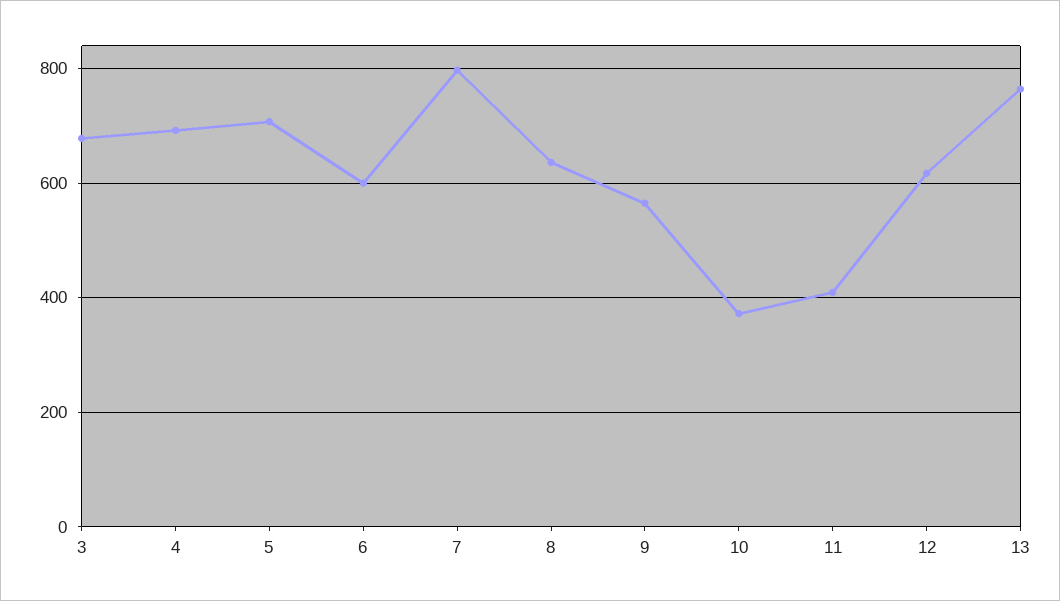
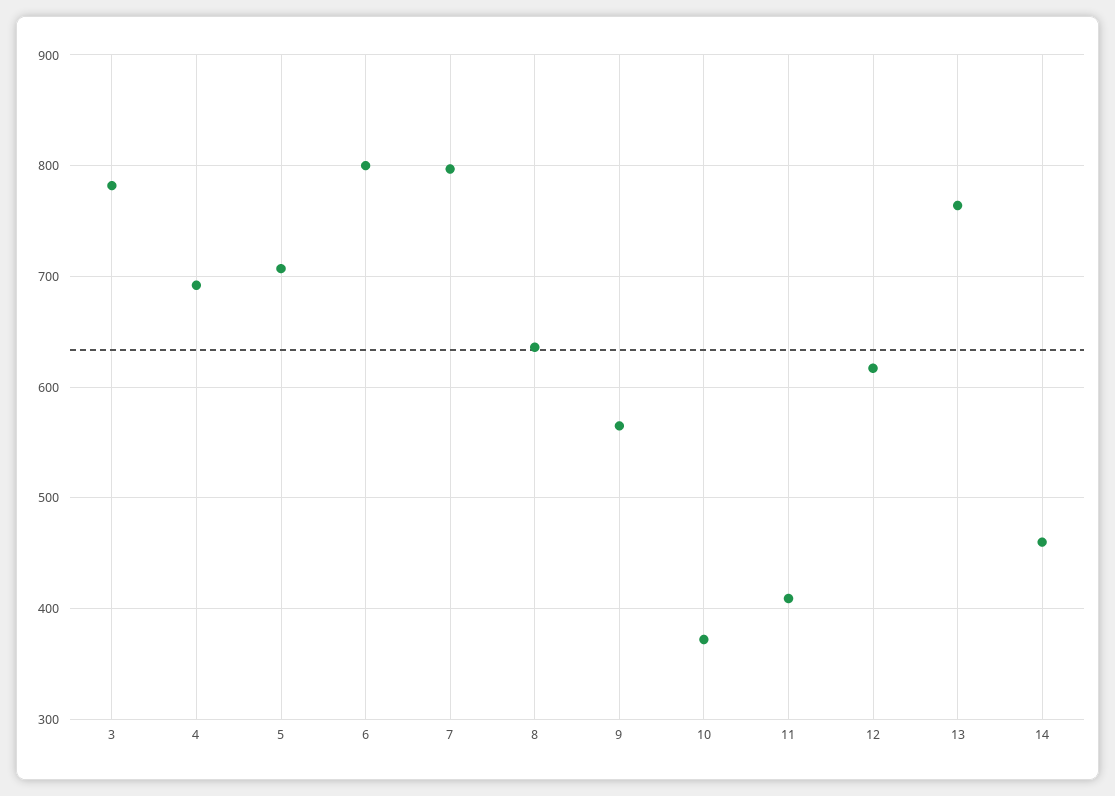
  {
-   "3": 680,
+   "3": 780,
    "4": 690,
    "5": 710,
-   "6": 600,
+   "6": 800,
    "7": 800,
    "8": 640,
    "9": 570,
    "10": 370,
    "11": 410,
    "12": 620,
-   "13": 760
+   "13": 760,
+   "14": 460
  }

